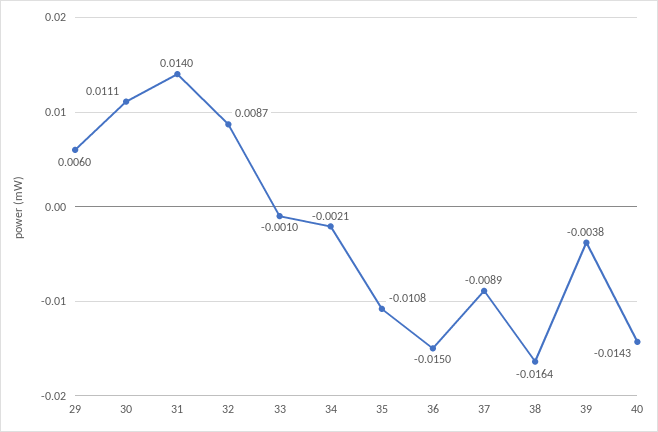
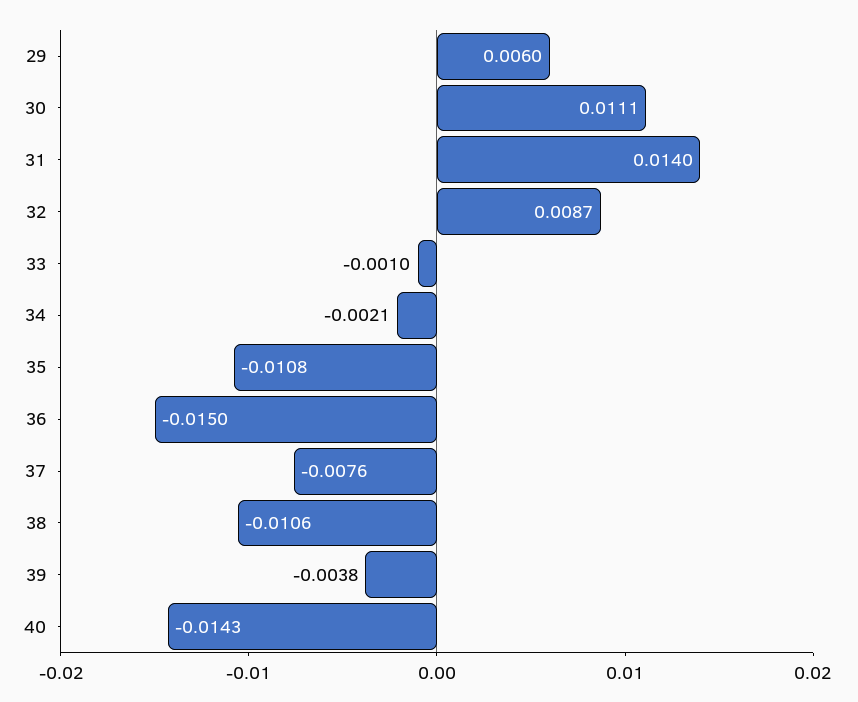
  {
    "29": 0.006,
    "30": 0.0111,
    "31": 0.014,
    "32": 0.0087,
    "33": -0.001,
    "34": -0.0021,
    "35": -0.0108,
    "36": -0.015,
-   "37": -0.0089,
+   "37": -0.0076,
-   "38": -0.0164,
+   "38": -0.0106,
    "39": -0.0038,
    "40": -0.0143
  }

